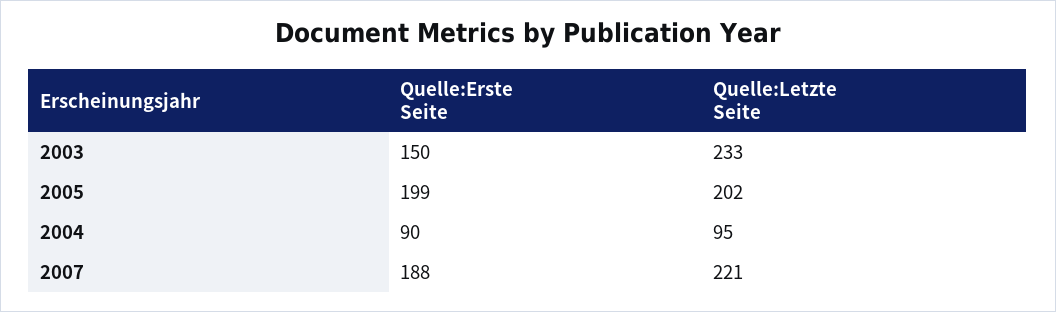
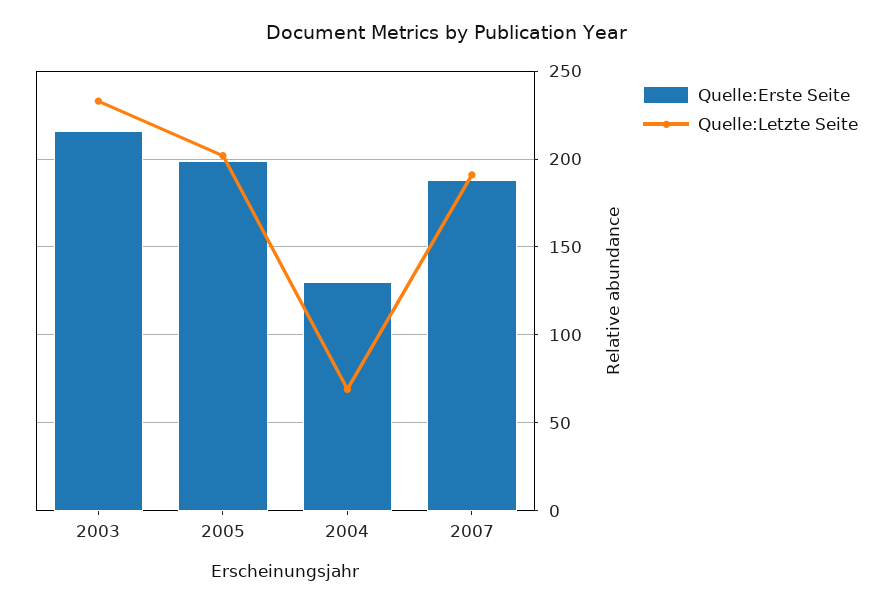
  {
    "Quelle:Erste Seite": {
-     "2003": 150,
+     "2003": 215,
      "2005": 199,
-     "2004": 90,
+     "2004": 130,
      "2007": 188
    },
    "Quelle:Letzte Seite": {
      "2003": 233,
      "2005": 202,
-     "2004": 95,
+     "2004": 70,
-     "2007": 221
+     "2007": 190
    }
  }

